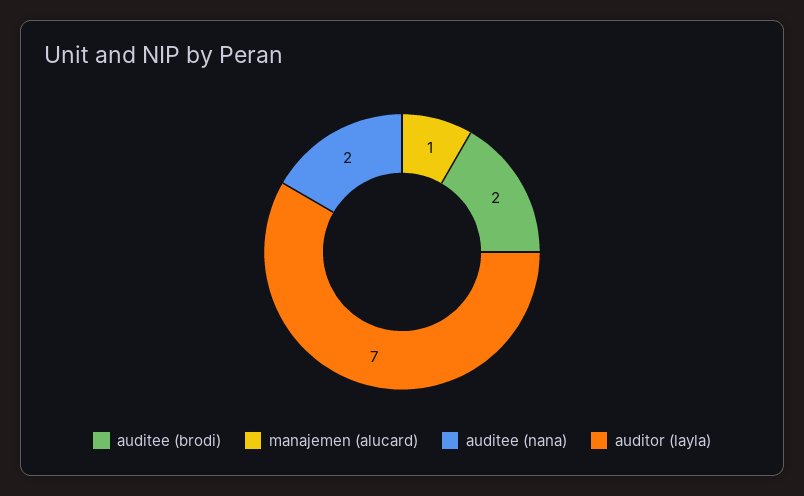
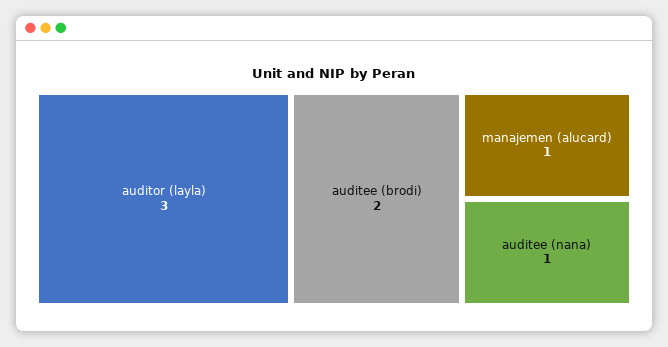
  {
    "auditee (brodi)": 2,
    "manajemen (alucard)": 1,
-   "auditee (nana)": 2,
+   "auditee (nana)": 1,
-   "auditor (layla)": 7
+   "auditor (layla)": 3
  }

